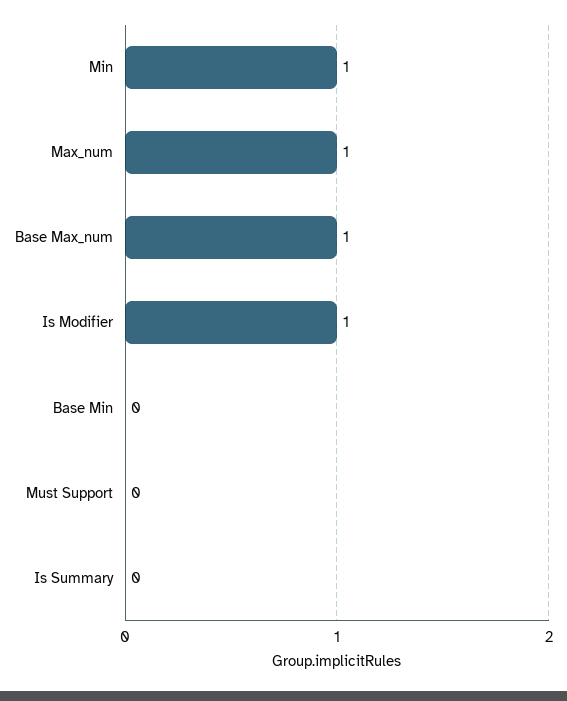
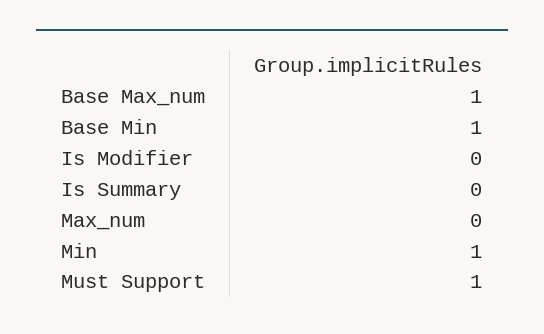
  {
    "Min": 1,
-   "Max_num": 1,
+   "Max_num": 0,
    "Base Max_num": 1,
-   "Is Modifier": 1,
+   "Is Modifier": 0,
-   "Base Min": 0,
+   "Base Min": 1,
-   "Must Support": 0,
+   "Must Support": 1,
    "Is Summary": 0
  }

